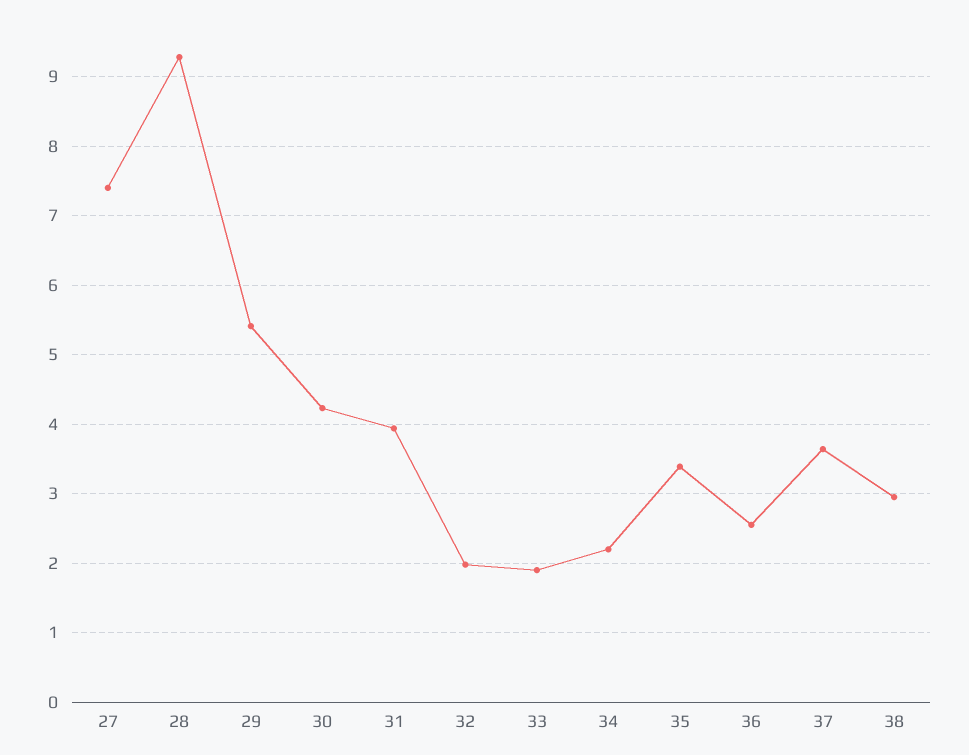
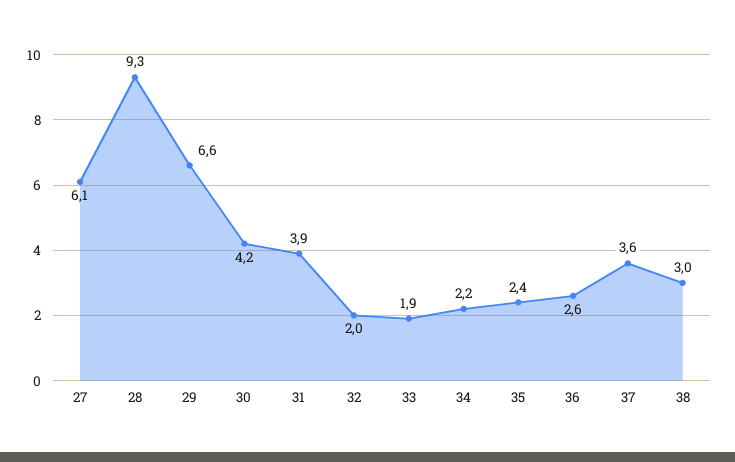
  {
-   "27": 7.4,
+   "27": 6.1,
    "28": 9.3,
-   "29": 5.4,
+   "29": 6.6,
    "30": 4.2,
    "31": 3.9,
    "32": 2,
    "33": 1.9,
    "34": 2.2,
-   "35": 3.4,
+   "35": 2.4,
    "36": 2.6,
    "37": 3.6,
    "38": 3
  }

